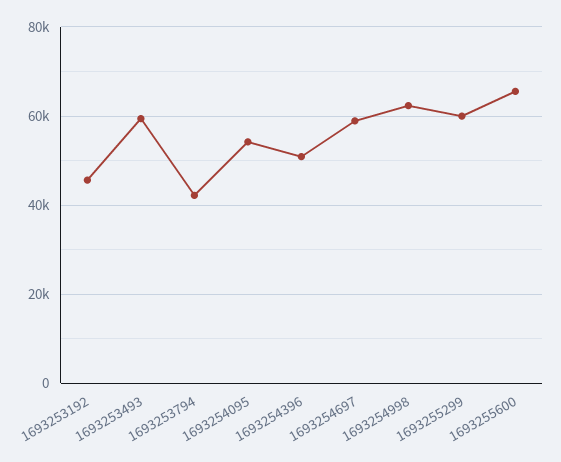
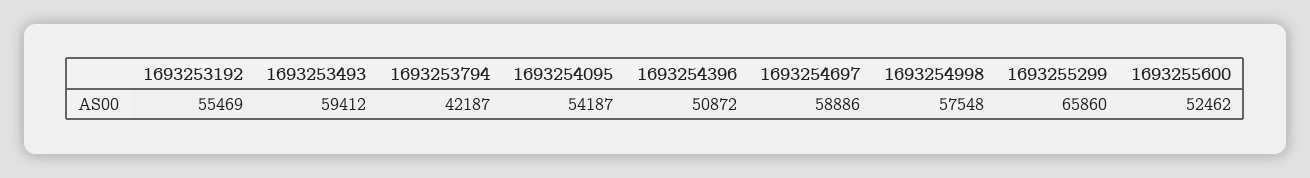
  {
-   "1693253192": 46000,
+   "1693253192": 55469,
    "1693253493": 59412,
    "1693253794": 42187,
    "1693254095": 54187,
    "1693254396": 50872,
    "1693254697": 58886,
-   "1693254998": 62000,
+   "1693254998": 57548,
-   "1693255299": 60000,
+   "1693255299": 65860,
-   "1693255600": 66000
+   "1693255600": 52462
  }

